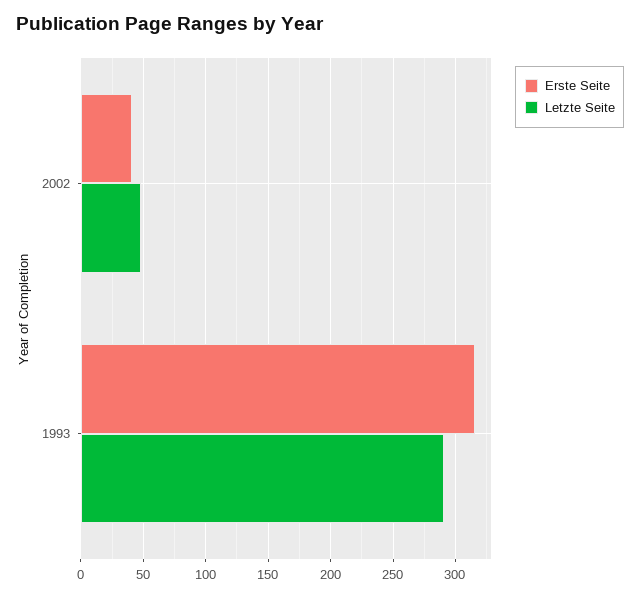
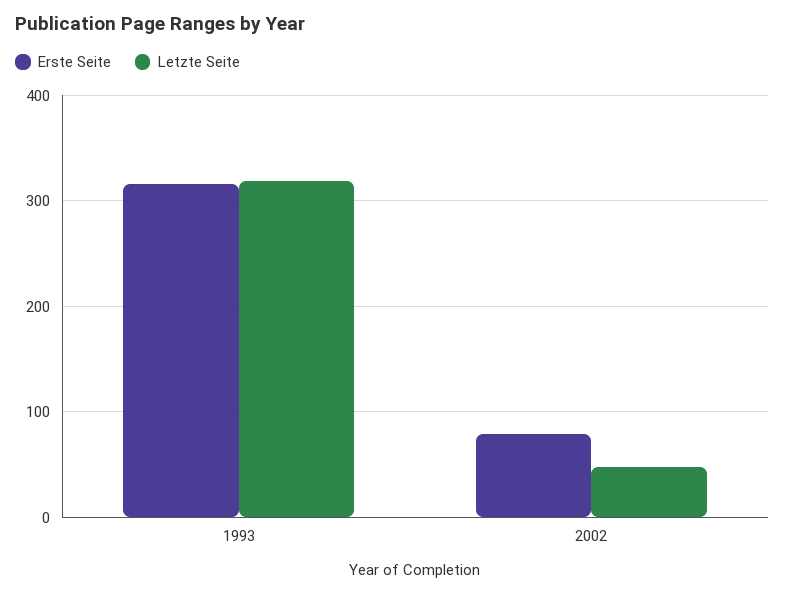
  {
    "Erste Seite": {
-     "2002": 40,
+     "2002": 80,
      "1993": 315
    },
    "Letzte Seite": {
      "2002": 50,
-     "1993": 290
+     "1993": 320
    }
  }

